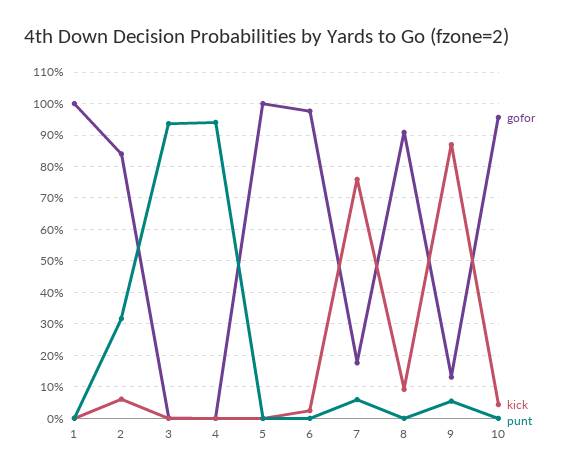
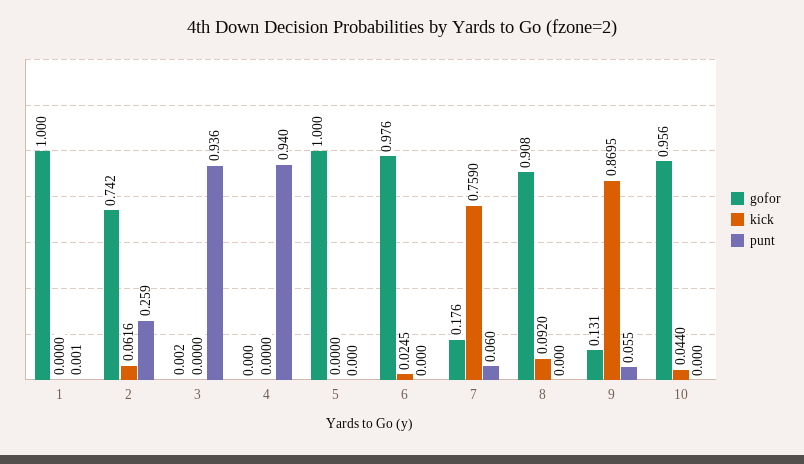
  {
    "gofor": {
      "1": 1,
-     "2": 0.84,
+     "2": 0.742,
      "3": 0.002,
      "4": 0,
      "5": 1,
      "6": 0.976,
      "7": 0.176,
      "8": 0.908,
      "9": 0.131,
      "10": 0.956
    },
    "kick": {
      "1": 0,
      "2": 0.0616,
      "3": 0,
      "4": 0,
      "5": 0,
      "6": 0.0245,
      "7": 0.759,
      "8": 0.092,
      "9": 0.8695,
      "10": 0.044
    },
    "punt": {
      "1": 0.001,
-     "2": 0.32,
+     "2": 0.259,
      "3": 0.936,
      "4": 0.94,
      "5": 0,
      "6": 0,
      "7": 0.06,
      "8": 0,
      "9": 0.055,
      "10": 0
    }
  }

